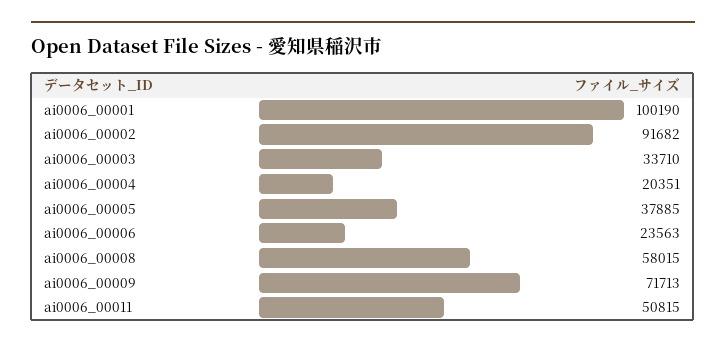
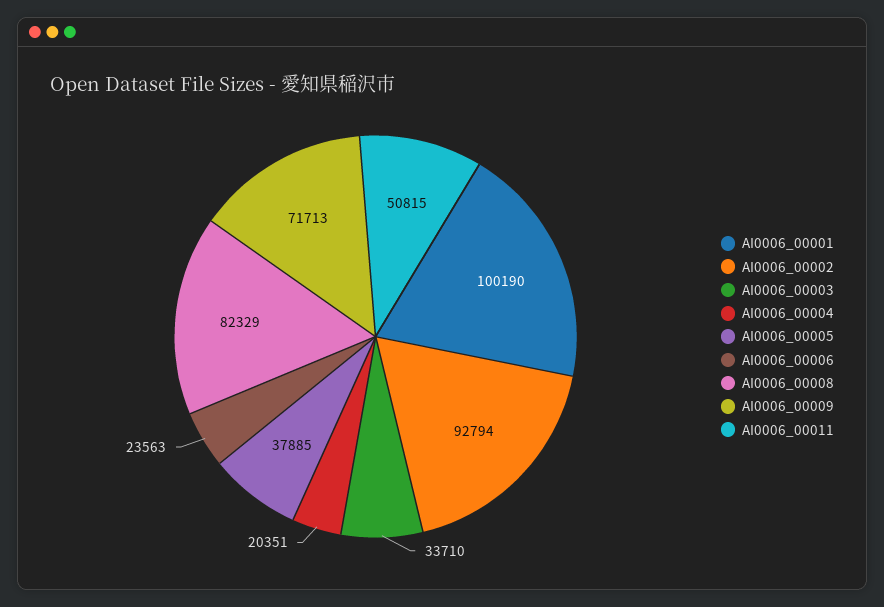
  {
    "ai0006_00001": 100190,
-   "ai0006_00002": 91682,
+   "ai0006_00002": 92794,
    "ai0006_00003": 33710,
    "ai0006_00004": 20351,
    "ai0006_00005": 37885,
    "ai0006_00006": 23563,
-   "ai0006_00008": 58015,
+   "ai0006_00008": 82329,
    "ai0006_00009": 71713,
    "ai0006_00011": 50815
  }

